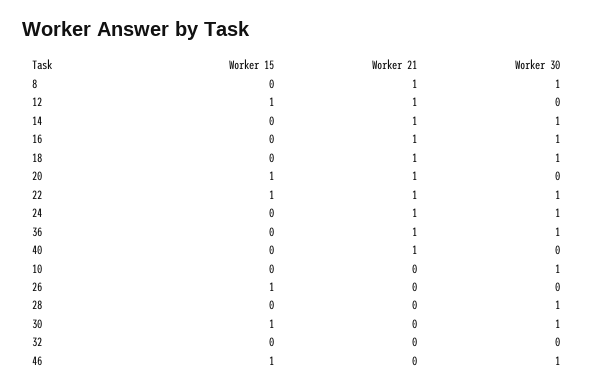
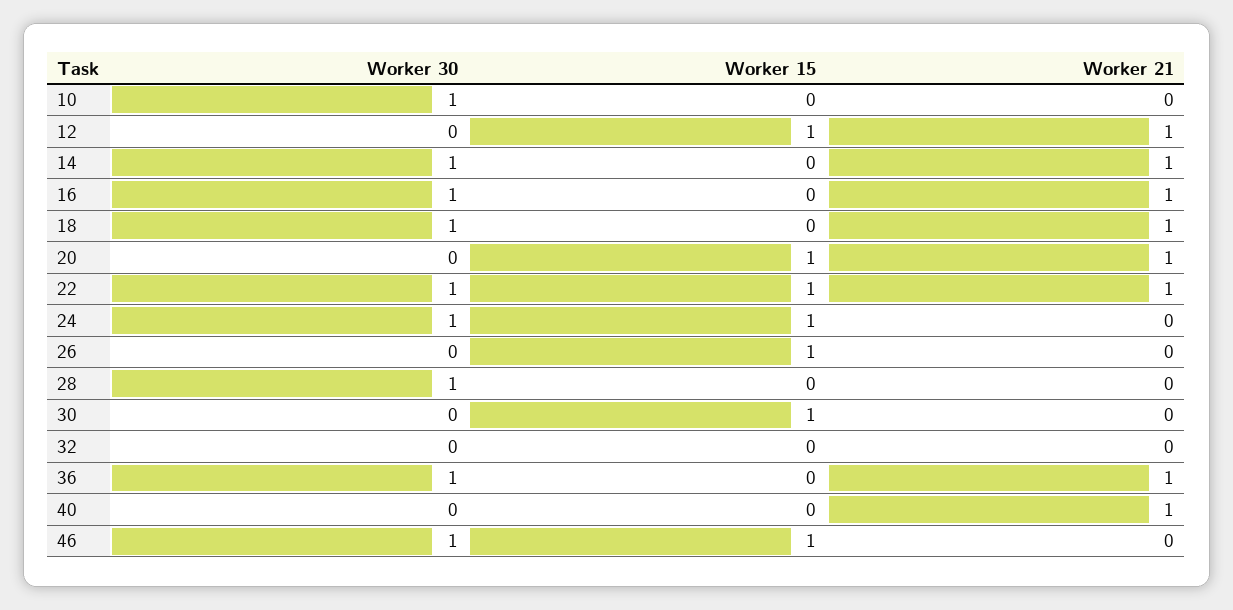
  {
    "Worker 15": {
-     "8": 0,
      "12": 1,
      "14": 0,
      "16": 0,
      "18": 0,
      "20": 1,
      "22": 1,
-     "24": 0,
+     "24": 1,
      "36": 0,
      "40": 0,
      "10": 0,
      "26": 1,
      "28": 0,
      "30": 1,
      "32": 0,
      "46": 1
    },
    "Worker 21": {
-     "8": 1,
      "12": 1,
      "14": 1,
      "16": 1,
      "18": 1,
      "20": 1,
      "22": 1,
-     "24": 1,
+     "24": 0,
      "36": 1,
      "40": 1,
      "10": 0,
      "26": 0,
      "28": 0,
      "30": 0,
      "32": 0,
      "46": 0
    },
    "Worker 30": {
-     "8": 1,
      "12": 0,
      "14": 1,
      "16": 1,
      "18": 1,
      "20": 0,
      "22": 1,
      "24": 1,
      "36": 1,
      "40": 0,
      "10": 1,
      "26": 0,
      "28": 1,
-     "30": 1,
+     "30": 0,
      "32": 0,
      "46": 1
    }
  }

